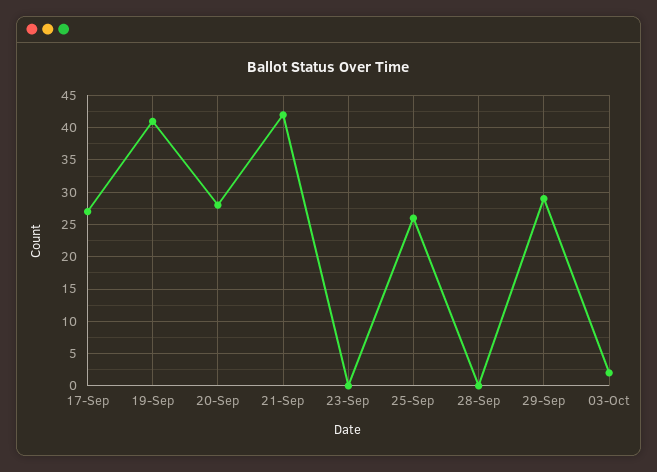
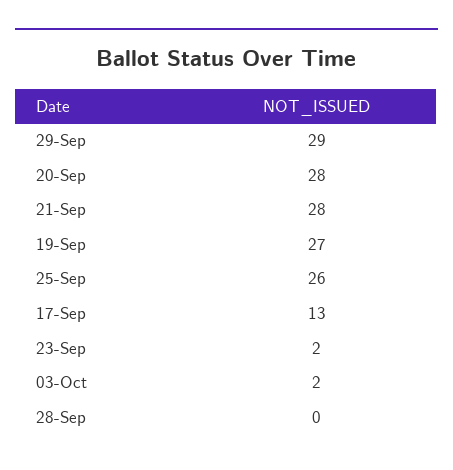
  {
-   "17-Sep": 27,
+   "17-Sep": 13,
-   "19-Sep": 41,
+   "19-Sep": 27,
    "20-Sep": 28,
-   "21-Sep": 42,
+   "21-Sep": 28,
-   "23-Sep": 0,
+   "23-Sep": 2,
    "25-Sep": 26,
    "28-Sep": 0,
    "29-Sep": 29,
    "03-Oct": 2
  }

